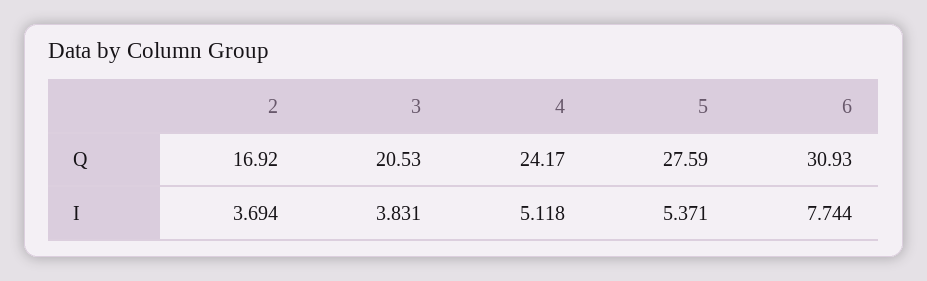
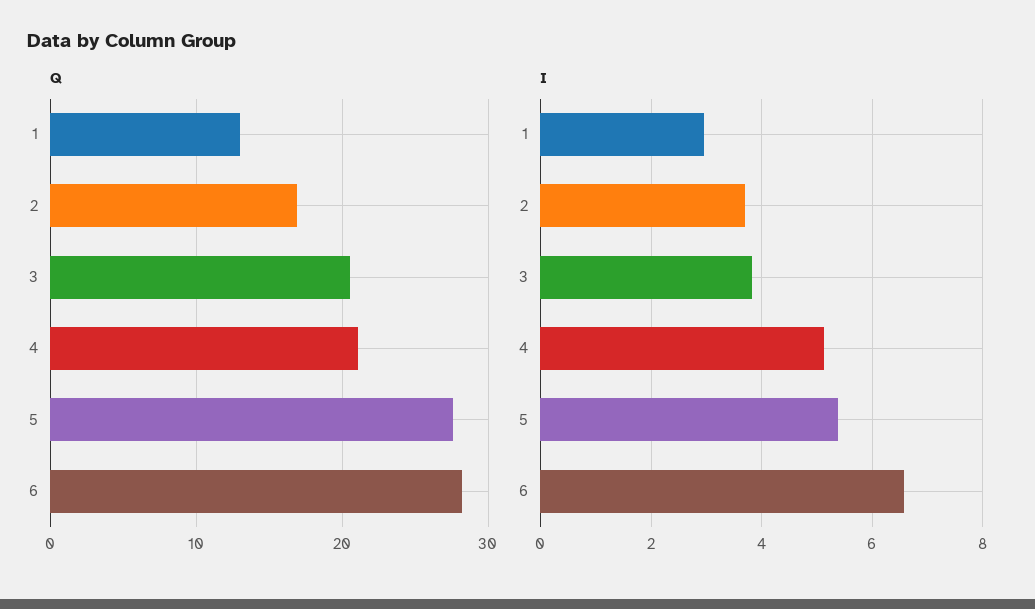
  {
    "Q": {
      "2": 16.92,
      "3": 20.53,
-     "4": 24.17,
+     "4": 21,
      "5": 27.59,
-     "6": 30.93
+     "6": 28,
+     "1": 13
    },
    "I": {
      "2": 3.694,
      "3": 3.831,
      "4": 5.118,
      "5": 5.371,
-     "6": 7.744
+     "6": 6.6,
+     "1": 3
    }
  }

